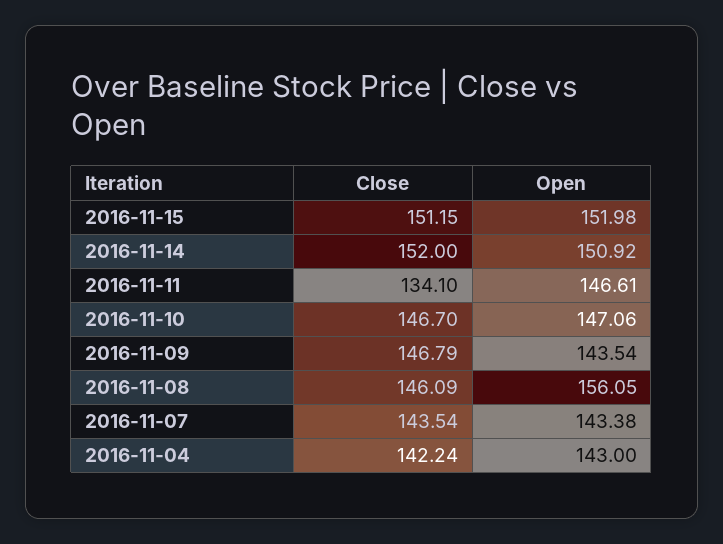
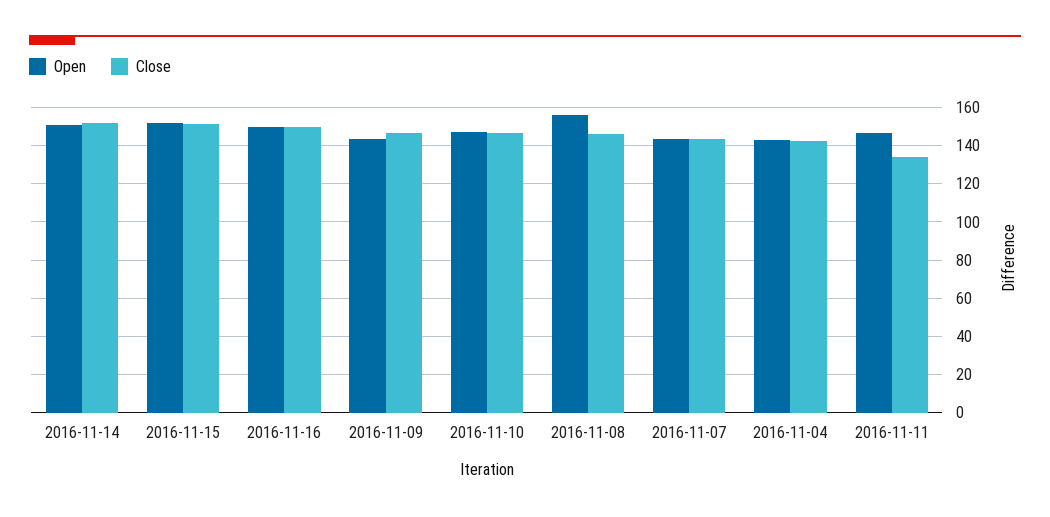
  {
    "Close": {
      "2016-11-15": 151.15,
      "2016-11-14": 152,
      "2016-11-11": 134.1,
      "2016-11-10": 146.7,
      "2016-11-09": 146.79,
      "2016-11-08": 146.09,
      "2016-11-07": 143.54,
-     "2016-11-04": 142.24
+     "2016-11-04": 142.24,
+     "2016-11-16": 150
    },
    "Open": {
      "2016-11-15": 151.98,
      "2016-11-14": 150.92,
      "2016-11-11": 146.61,
      "2016-11-10": 147.06,
      "2016-11-09": 143.54,
      "2016-11-08": 156.05,
      "2016-11-07": 143.38,
-     "2016-11-04": 143
+     "2016-11-04": 143,
+     "2016-11-16": 150
    }
  }

